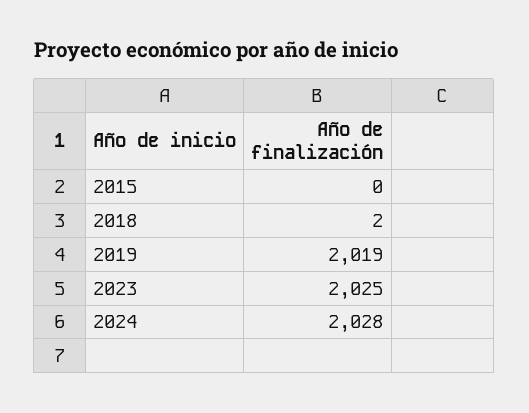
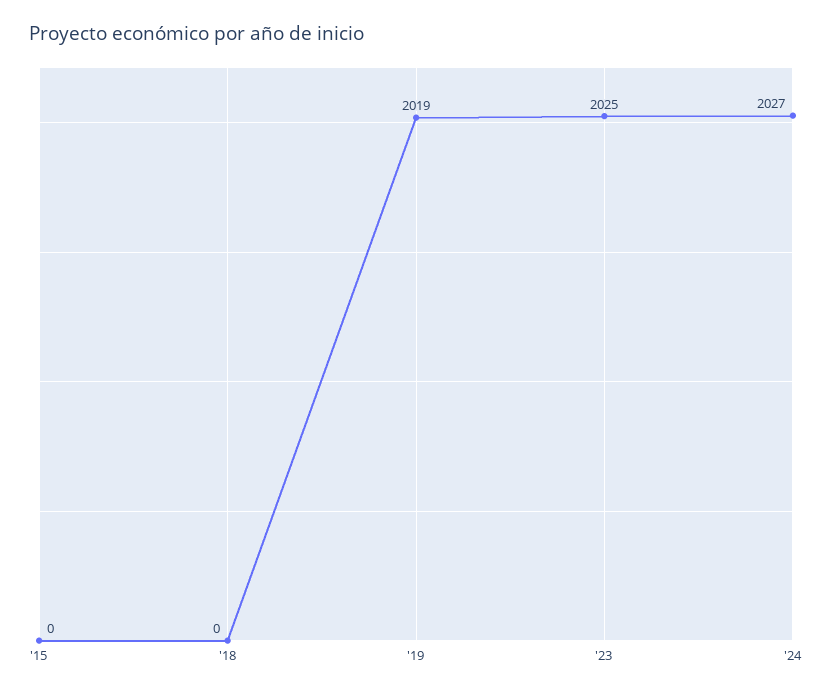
  {
    "2015": 0,
-   "2018": 2,
+   "2018": 0,
    "2019": 2019,
    "2023": 2025,
-   "2024": 2028
+   "2024": 2027
  }

